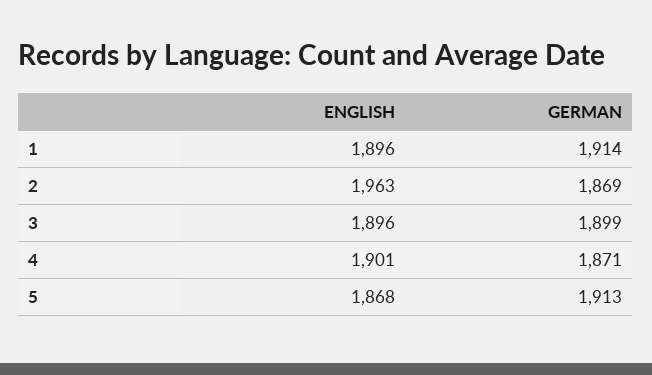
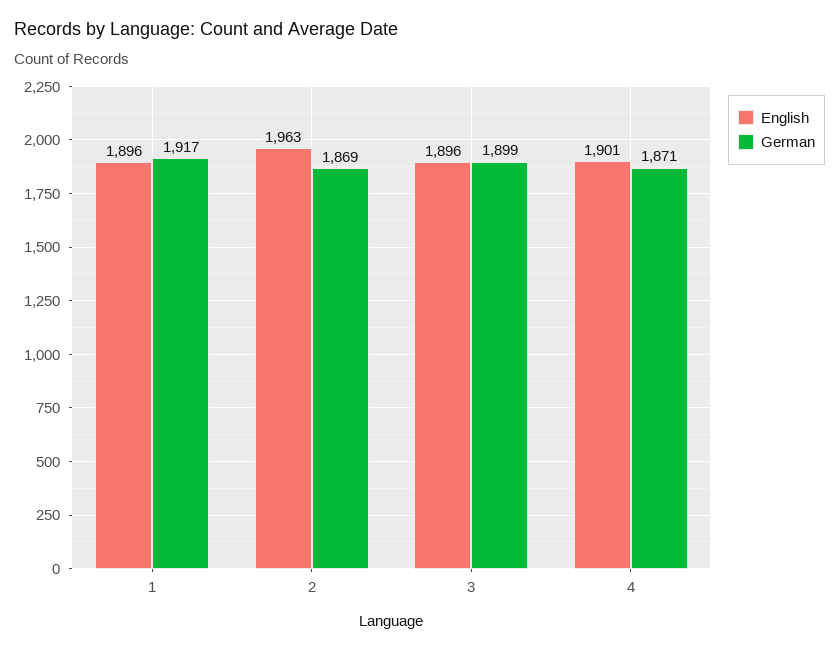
  {
    "ENGLISH": {
      "1": 1896,
      "2": 1963,
      "3": 1896,
-     "4": 1901,
+     "4": 1901
-     "5": 1868
    },
    "GERMAN": {
-     "1": 1914,
+     "1": 1917,
      "2": 1869,
      "3": 1899,
-     "4": 1871,
+     "4": 1871
-     "5": 1913
    }
  }

